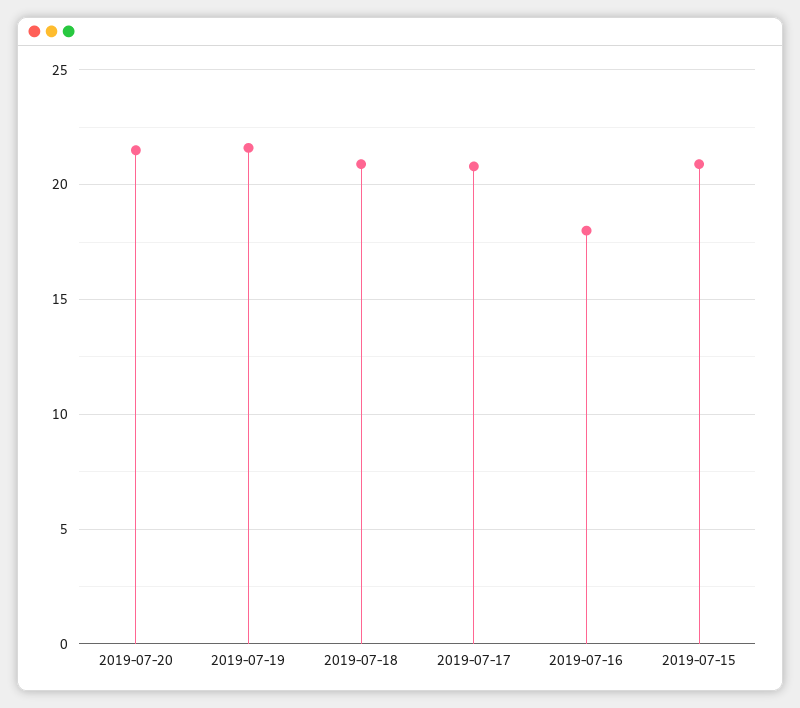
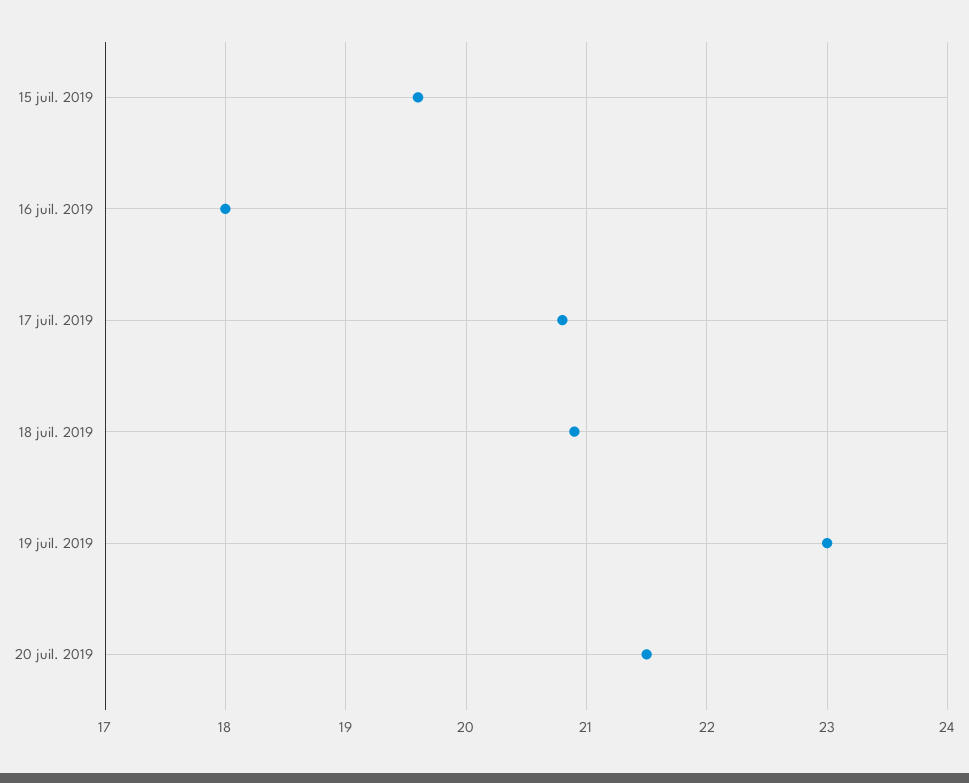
  {
    "2019-07-20": 21.5,
-   "2019-07-19": 21.5,
+   "2019-07-19": 23,
    "2019-07-18": 20.9,
    "2019-07-17": 20.8,
    "2019-07-16": 18,
-   "2019-07-15": 21
+   "2019-07-15": 19.6
  }

